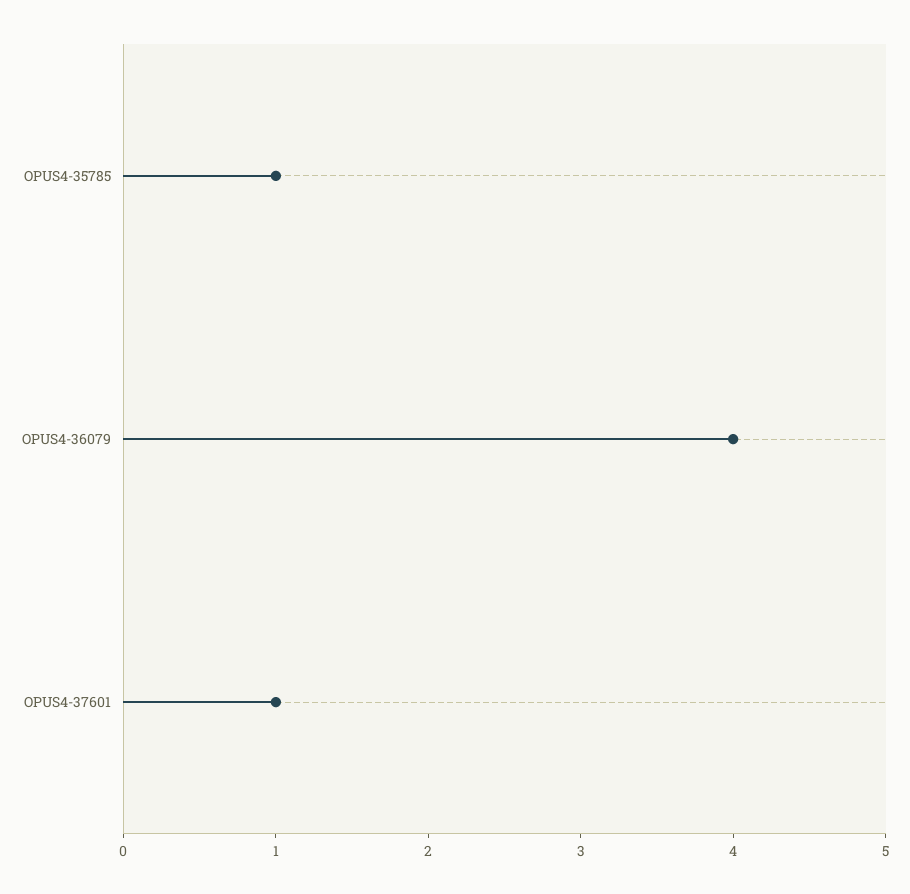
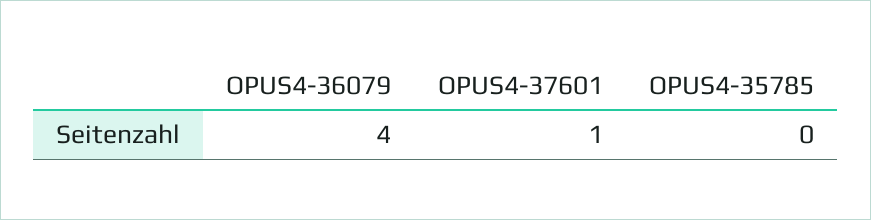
  {
-   "OPUS4-35785": 1,
+   "OPUS4-35785": 0,
    "OPUS4-36079": 4,
    "OPUS4-37601": 1
  }

